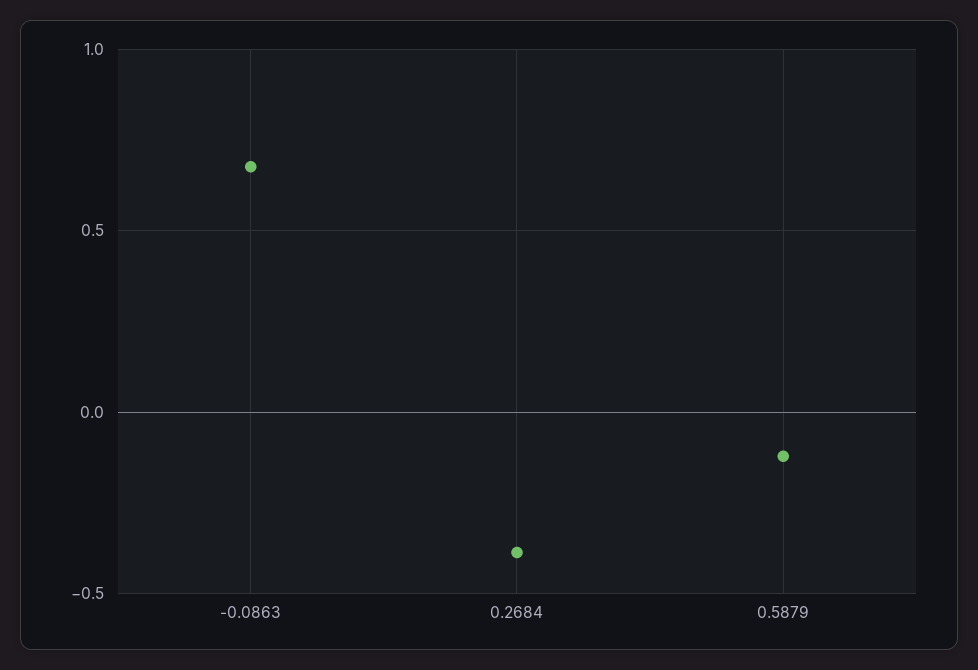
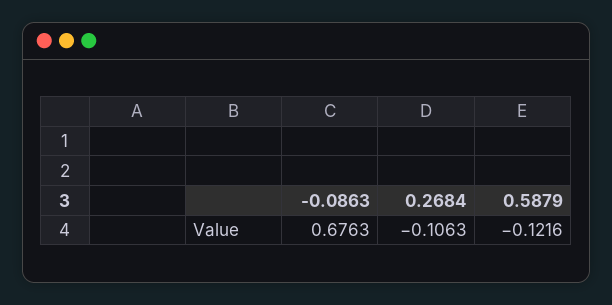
  {
    "-0.0863": 0.6763,
-   "0.2684": -0.4,
+   "0.2684": -0.1063,
    "0.5879": -0.1216
  }

